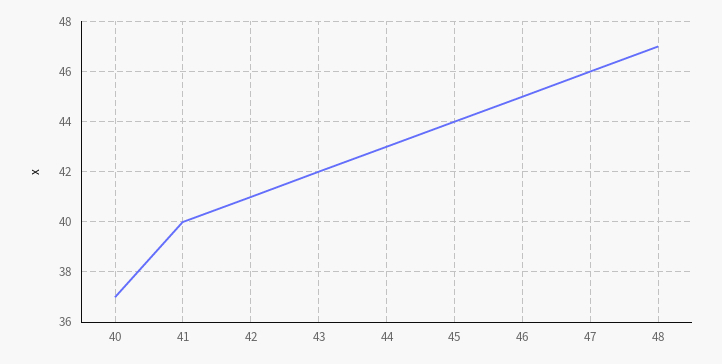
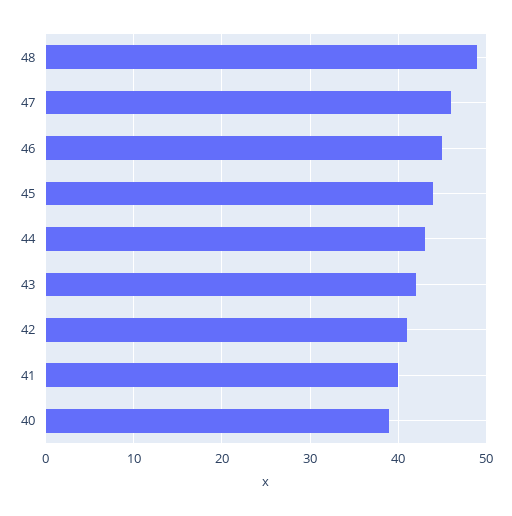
  {
-   "40": 37,
+   "40": 39,
    "41": 40,
    "42": 41,
    "43": 42,
    "44": 43,
    "45": 44,
    "46": 45,
    "47": 46,
-   "48": 47
+   "48": 49
  }

